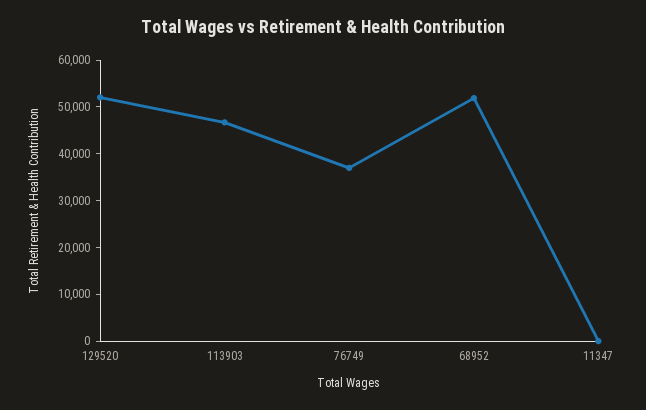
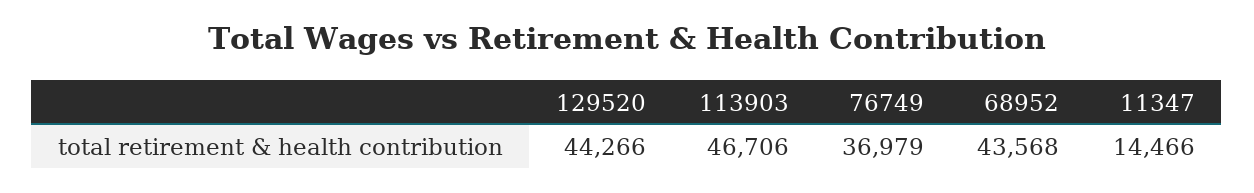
  {
-   "129520": 52000,
+   "129520": 44266,
    "113903": 46706,
    "76749": 36979,
-   "68952": 52000,
+   "68952": 43568,
-   "11347": 0
+   "11347": 14466
  }

